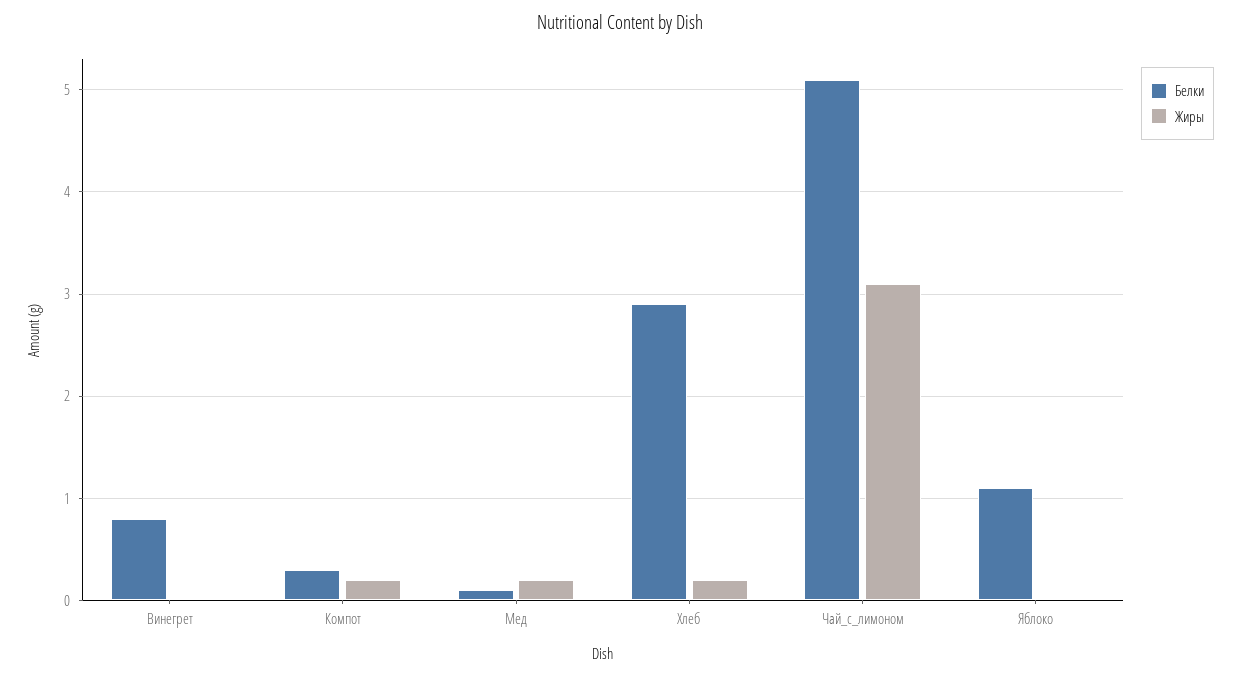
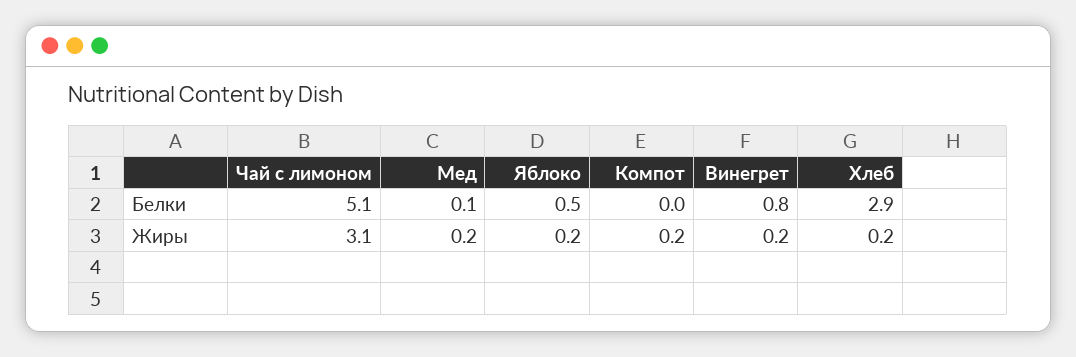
  {
    "Белки": {
      "Винегрет": 0.8,
-     "Компот": 0.3,
+     "Компот": 0,
      "Мед": 0.1,
      "Хлеб": 2.9,
      "Чай_с_лимоном": 5.1,
-     "Яблоко": 1.1
+     "Яблоко": 0.5
    },
    "Жиры": {
-     "Винегрет": 0,
+     "Винегрет": 0.2,
      "Компот": 0.2,
      "Мед": 0.2,
      "Хлеб": 0.2,
      "Чай_с_лимоном": 3.1,
-     "Яблоко": 0
+     "Яблоко": 0.2
    }
  }

